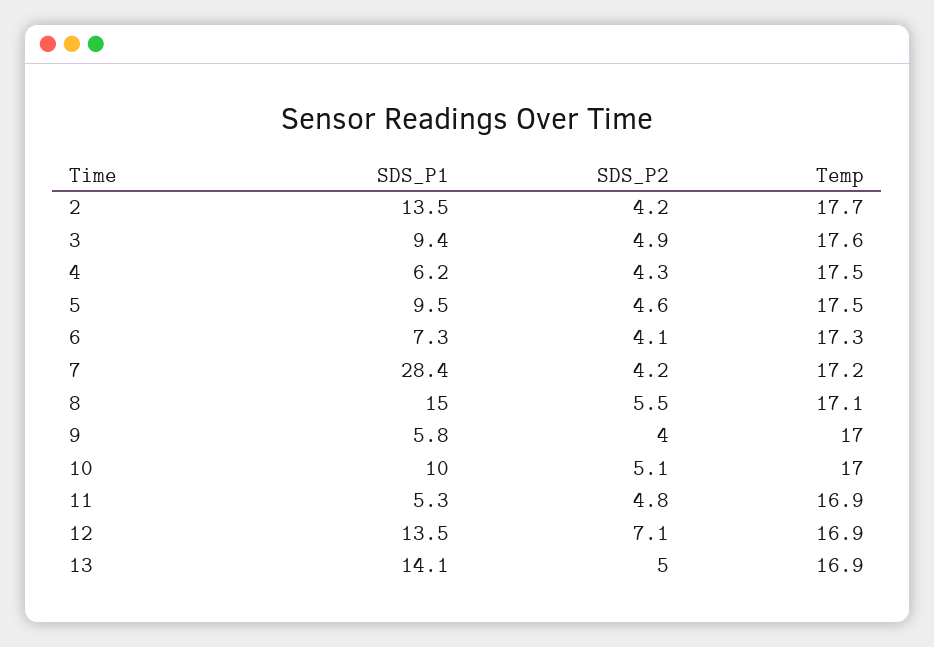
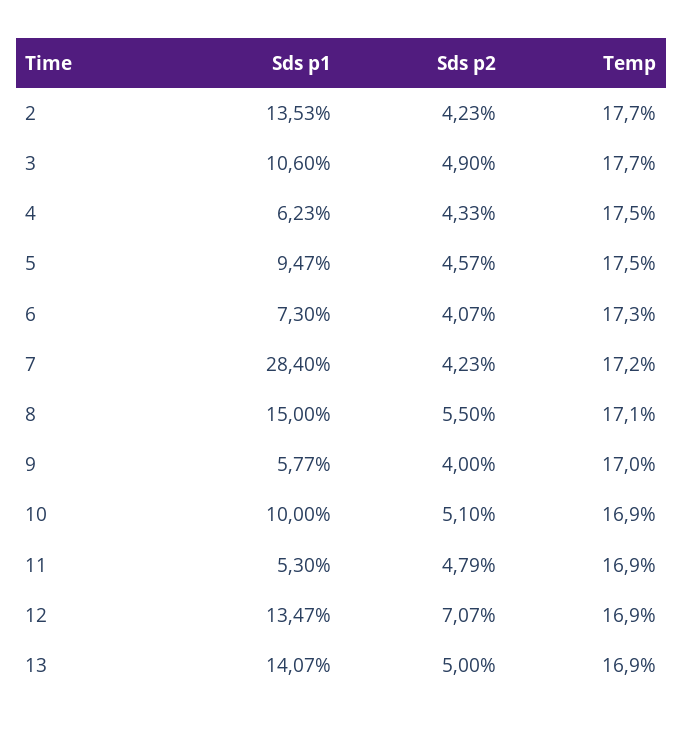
  {
    "SDS_P1": {
      "2": 13.53,
-     "3": 9.4,
+     "3": 10.6,
      "4": 6.23,
      "5": 9.47,
      "6": 7.3,
      "7": 28.4,
      "8": 15,
      "9": 5.77,
      "10": 10,
      "11": 5.3,
      "12": 13.47,
      "13": 14.07
    },
    "SDS_P2": {
      "2": 4.23,
      "3": 4.9,
      "4": 4.33,
      "5": 4.57,
      "6": 4.07,
      "7": 4.23,
      "8": 5.5,
      "9": 4,
      "10": 5.1,
      "11": 4.79,
      "12": 7.07,
      "13": 5
    },
    "Temp": {
      "2": 17.7,
-     "3": 17.6,
+     "3": 17.7,
      "4": 17.5,
      "5": 17.5,
      "6": 17.3,
      "7": 17.2,
      "8": 17.1,
      "9": 17,
-     "10": 17,
+     "10": 16.9,
      "11": 16.9,
      "12": 16.9,
      "13": 16.9
    }
  }

